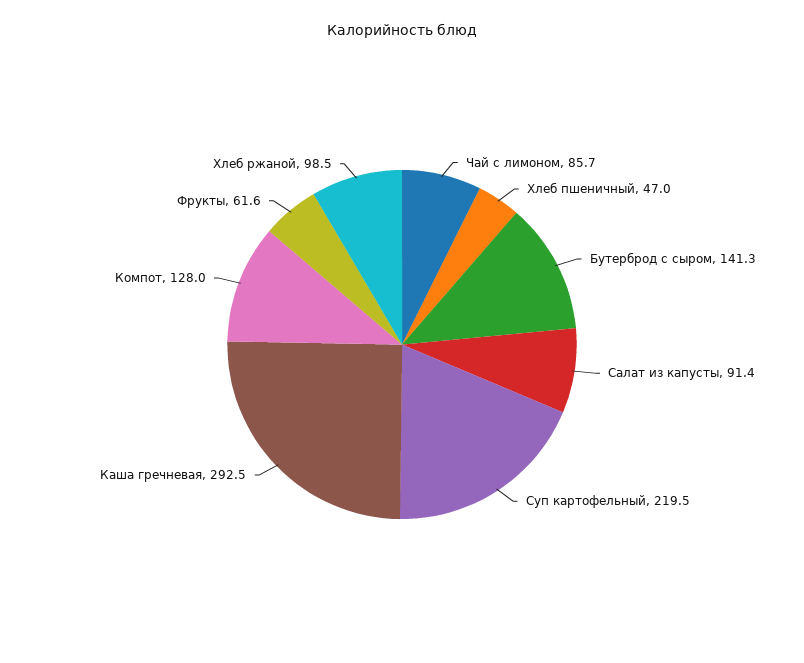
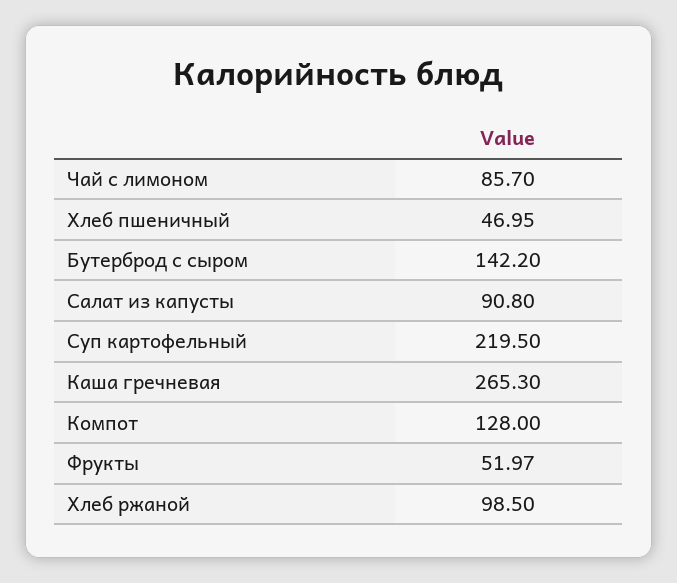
  {
    "Чай с лимоном": 85.7,
-   "Хлеб пшеничный": 47,
+   "Хлеб пшеничный": 46.95,
-   "Бутерброд с сыром": 141.3,
+   "Бутерброд с сыром": 142.2,
-   "Салат из капусты": 91.4,
+   "Салат из капусты": 90.8,
    "Суп картофельный": 219.5,
-   "Каша гречневая": 292.5,
+   "Каша гречневая": 265.3,
    "Компот": 128,
-   "Фрукты": 61.6,
+   "Фрукты": 51.97,
    "Хлеб ржаной": 98.5
  }

